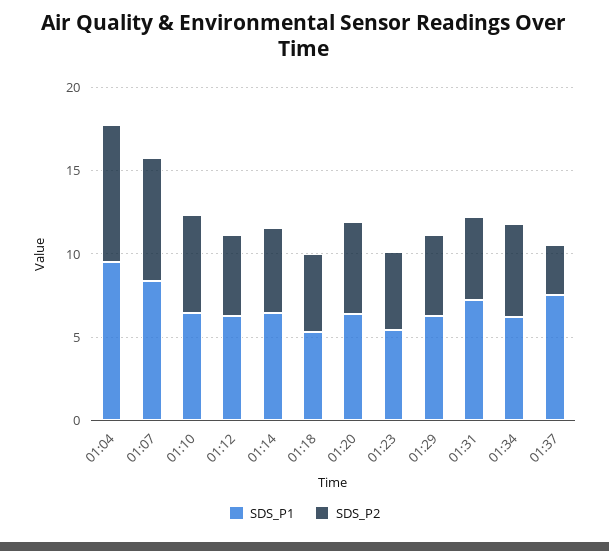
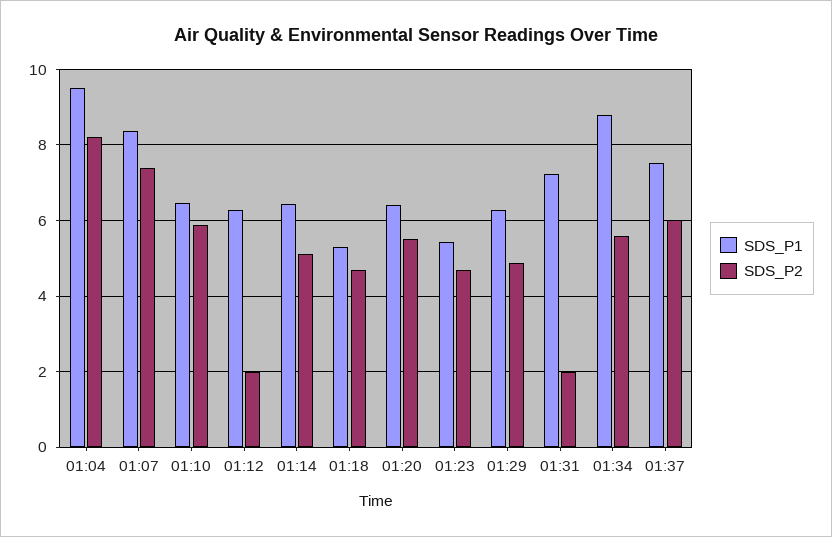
  {
    "SDS_P1": {
      "01:04": 9.6,
      "01:07": 8.4,
      "01:10": 6.4,
      "01:12": 6.2,
      "01:14": 6.4,
      "01:18": 5.4,
      "01:20": 6.4,
      "01:23": 5.4,
      "01:29": 6.2,
      "01:31": 7.2,
-     "01:34": 6,
+     "01:34": 8.8,
      "01:37": 7.6
    },
    "SDS_P2": {
      "01:04": 8.2,
      "01:07": 7.4,
      "01:10": 5.8,
-     "01:12": 5,
+     "01:12": 2,
      "01:14": 5.2,
      "01:18": 4.8,
      "01:20": 5.6,
      "01:23": 4.8,
      "01:29": 4.8,
-     "01:31": 5,
+     "01:31": 2,
      "01:34": 5.6,
-     "01:37": 3
+     "01:37": 6
    }
  }

